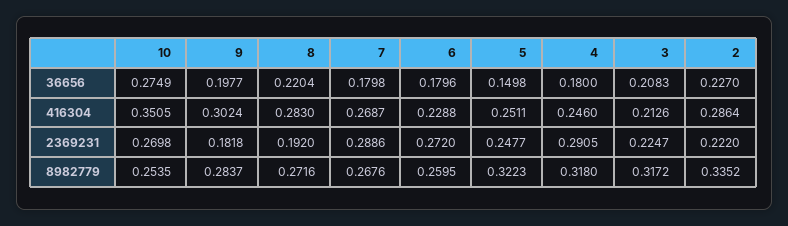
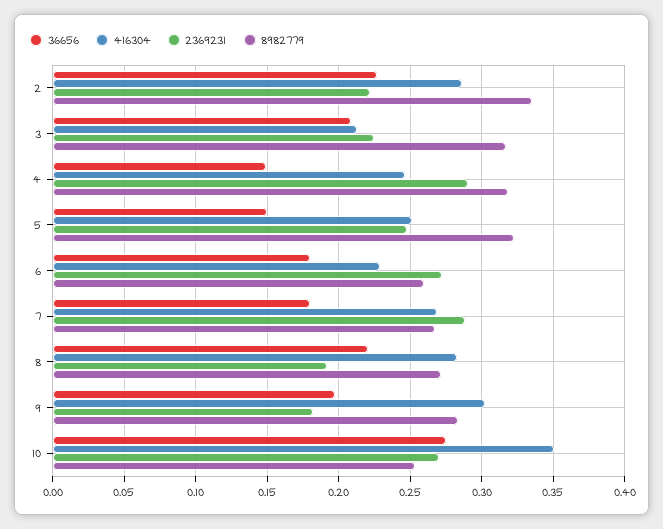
  {
    "36656": {
      "10": 0.2749,
      "9": 0.1977,
      "8": 0.2204,
      "7": 0.1798,
      "6": 0.1796,
      "5": 0.1498,
-     "4": 0.18,
+     "4": 0.15,
      "3": 0.2083,
      "2": 0.227
    },
    "416304": {
      "10": 0.3505,
      "9": 0.3024,
      "8": 0.283,
      "7": 0.2687,
      "6": 0.2288,
      "5": 0.2511,
      "4": 0.246,
      "3": 0.2126,
      "2": 0.2864
    },
    "2369231": {
      "10": 0.2698,
      "9": 0.1818,
      "8": 0.192,
      "7": 0.2886,
      "6": 0.272,
      "5": 0.2477,
      "4": 0.2905,
      "3": 0.2247,
      "2": 0.222
    },
    "8982779": {
      "10": 0.2535,
      "9": 0.2837,
      "8": 0.2716,
      "7": 0.2676,
      "6": 0.2595,
      "5": 0.3223,
      "4": 0.318,
      "3": 0.3172,
      "2": 0.3352
    }
  }

